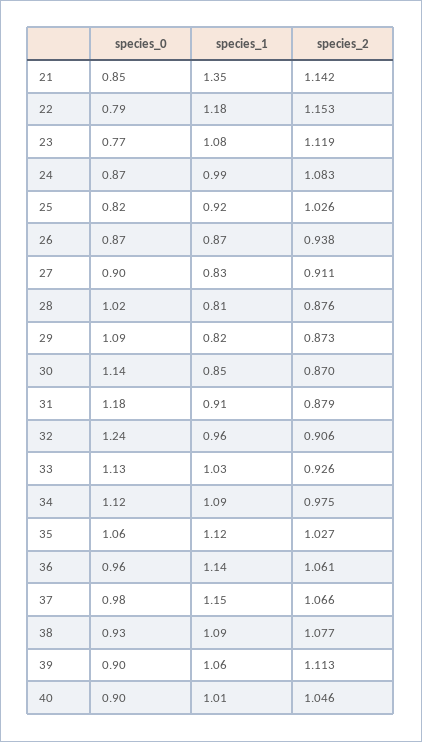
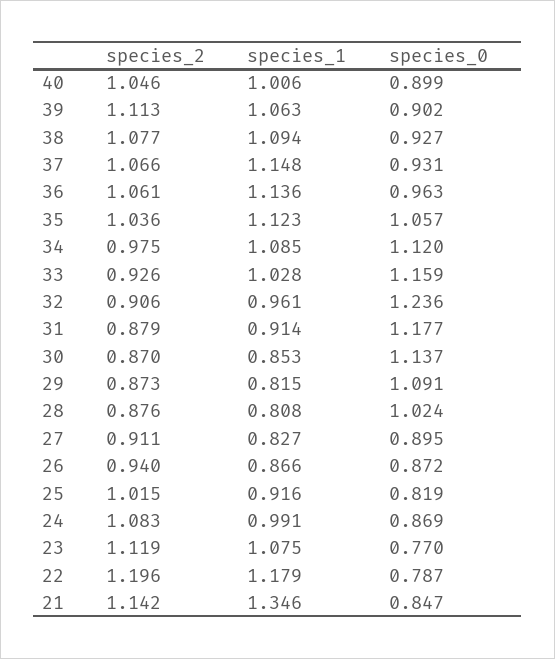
  {
    "species_0": {
      "21": 0.847,
      "22": 0.787,
      "23": 0.77,
      "24": 0.869,
      "25": 0.819,
      "26": 0.872,
      "27": 0.895,
      "28": 1.024,
      "29": 1.091,
      "30": 1.137,
      "31": 1.177,
      "32": 1.236,
-     "33": 1.13,
+     "33": 1.159,
      "34": 1.12,
      "35": 1.057,
      "36": 0.963,
-     "37": 0.98,
+     "37": 0.931,
      "38": 0.927,
      "39": 0.902,
      "40": 0.899
    },
    "species_1": {
      "21": 1.346,
      "22": 1.179,
      "23": 1.075,
      "24": 0.991,
      "25": 0.916,
      "26": 0.866,
      "27": 0.827,
      "28": 0.808,
      "29": 0.815,
      "30": 0.853,
      "31": 0.914,
      "32": 0.961,
      "33": 1.028,
      "34": 1.085,
      "35": 1.123,
      "36": 1.136,
      "37": 1.148,
      "38": 1.094,
      "39": 1.063,
      "40": 1.006
    },
    "species_2": {
      "21": 1.142,
-     "22": 1.153,
+     "22": 1.196,
      "23": 1.119,
      "24": 1.083,
-     "25": 1.026,
+     "25": 1.015,
-     "26": 0.938,
+     "26": 0.94,
      "27": 0.911,
      "28": 0.876,
      "29": 0.873,
      "30": 0.87,
      "31": 0.879,
      "32": 0.906,
      "33": 0.926,
      "34": 0.975,
-     "35": 1.027,
+     "35": 1.036,
      "36": 1.061,
      "37": 1.066,
      "38": 1.077,
      "39": 1.113,
      "40": 1.046
    }
  }

